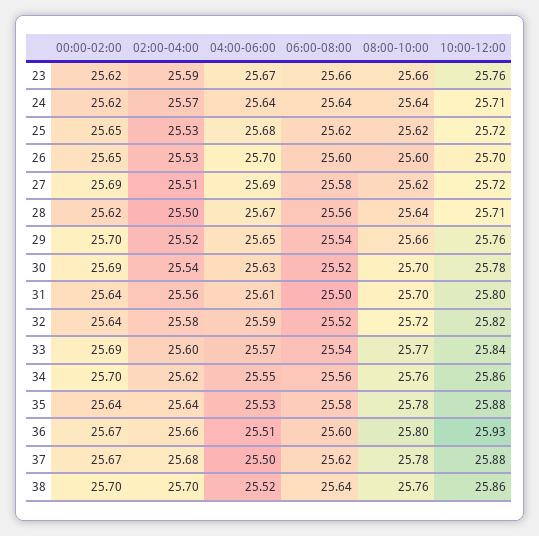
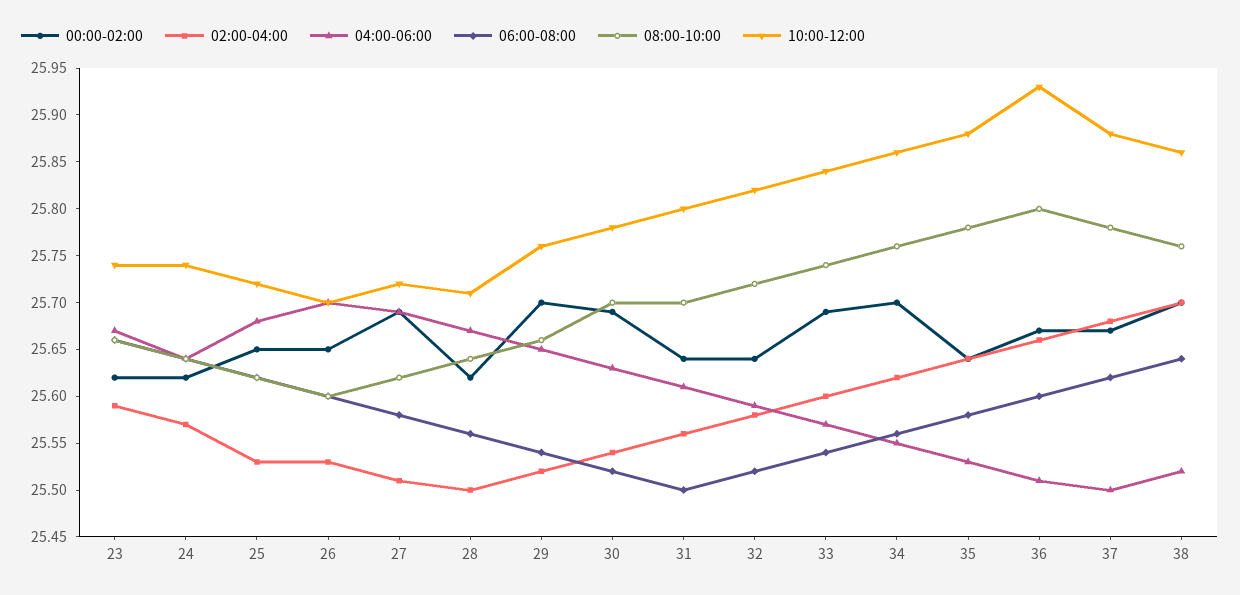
  {
    "00:00-02:00": {
      "23": 25.62,
      "24": 25.62,
      "25": 25.65,
      "26": 25.65,
      "27": 25.69,
      "28": 25.62,
      "29": 25.7,
      "30": 25.69,
      "31": 25.64,
      "32": 25.64,
      "33": 25.69,
      "34": 25.7,
      "35": 25.64,
      "36": 25.67,
      "37": 25.67,
      "38": 25.7
    },
    "02:00-04:00": {
      "23": 25.59,
      "24": 25.57,
      "25": 25.53,
      "26": 25.53,
      "27": 25.51,
      "28": 25.5,
      "29": 25.52,
      "30": 25.54,
      "31": 25.56,
      "32": 25.58,
      "33": 25.6,
      "34": 25.62,
      "35": 25.64,
      "36": 25.66,
      "37": 25.68,
      "38": 25.7
    },
    "04:00-06:00": {
      "23": 25.67,
      "24": 25.64,
      "25": 25.68,
      "26": 25.7,
      "27": 25.69,
      "28": 25.67,
      "29": 25.65,
      "30": 25.63,
      "31": 25.61,
      "32": 25.59,
      "33": 25.57,
      "34": 25.55,
      "35": 25.53,
      "36": 25.51,
      "37": 25.5,
      "38": 25.52
    },
    "06:00-08:00": {
      "23": 25.66,
      "24": 25.64,
      "25": 25.62,
      "26": 25.6,
      "27": 25.58,
      "28": 25.56,
      "29": 25.54,
      "30": 25.52,
      "31": 25.5,
      "32": 25.52,
      "33": 25.54,
      "34": 25.56,
      "35": 25.58,
      "36": 25.6,
      "37": 25.62,
      "38": 25.64
    },
    "08:00-10:00": {
      "23": 25.66,
      "24": 25.64,
      "25": 25.62,
      "26": 25.6,
      "27": 25.62,
      "28": 25.64,
      "29": 25.66,
      "30": 25.7,
      "31": 25.7,
      "32": 25.72,
-     "33": 25.77,
+     "33": 25.74,
      "34": 25.76,
      "35": 25.78,
      "36": 25.8,
      "37": 25.78,
      "38": 25.76
    },
    "10:00-12:00": {
-     "23": 25.76,
+     "23": 25.74,
-     "24": 25.71,
+     "24": 25.74,
      "25": 25.72,
      "26": 25.7,
      "27": 25.72,
      "28": 25.71,
      "29": 25.76,
      "30": 25.78,
      "31": 25.8,
      "32": 25.82,
      "33": 25.84,
      "34": 25.86,
      "35": 25.88,
      "36": 25.93,
      "37": 25.88,
      "38": 25.86
    }
  }

